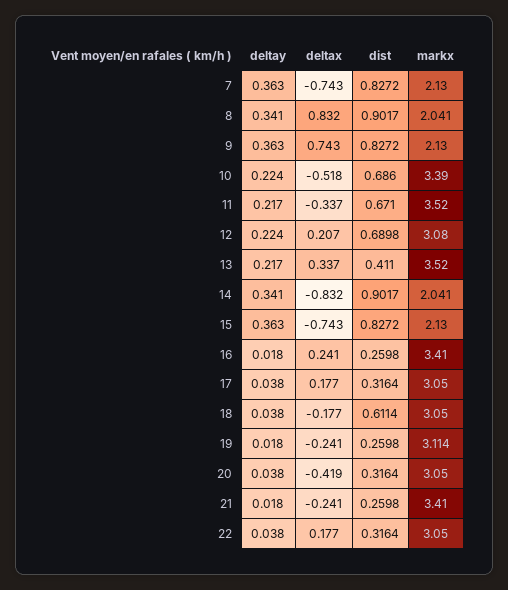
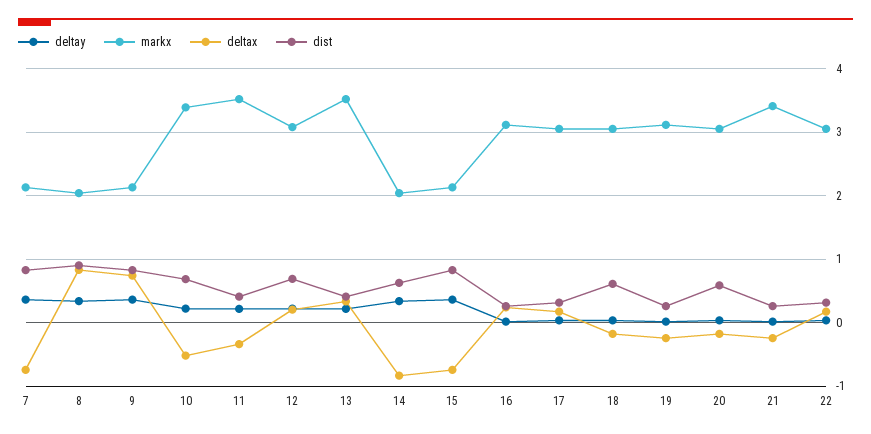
  {
    "deltay": {
      "7": 0.363,
      "8": 0.341,
      "9": 0.363,
      "10": 0.224,
      "11": 0.217,
      "12": 0.224,
      "13": 0.217,
      "14": 0.341,
      "15": 0.363,
      "16": 0.018,
      "17": 0.038,
      "18": 0.038,
      "19": 0.018,
      "20": 0.038,
      "21": 0.018,
      "22": 0.038
    },
    "deltax": {
      "7": -0.743,
      "8": 0.832,
      "9": 0.743,
      "10": -0.518,
      "11": -0.337,
      "12": 0.207,
      "13": 0.337,
      "14": -0.832,
      "15": -0.743,
      "16": 0.241,
      "17": 0.177,
      "18": -0.177,
      "19": -0.241,
-     "20": -0.419,
+     "20": -0.2,
      "21": -0.241,
      "22": 0.177
    },
    "dist": {
      "7": 0.8272,
      "8": 0.9017,
      "9": 0.8272,
      "10": 0.686,
-     "11": 0.671,
+     "11": 0.4,
      "12": 0.6898,
      "13": 0.411,
-     "14": 0.9017,
+     "14": 0.6,
      "15": 0.8272,
      "16": 0.2598,
      "17": 0.3164,
      "18": 0.6114,
      "19": 0.2598,
-     "20": 0.3164,
+     "20": 0.6,
      "21": 0.2598,
      "22": 0.3164
    },
    "markx": {
      "7": 2.13,
      "8": 2.041,
      "9": 2.13,
      "10": 3.39,
      "11": 3.52,
      "12": 3.08,
      "13": 3.52,
      "14": 2.041,
      "15": 2.13,
-     "16": 3.41,
+     "16": 3.1,
      "17": 3.05,
      "18": 3.05,
      "19": 3.114,
      "20": 3.05,
      "21": 3.41,
      "22": 3.05
    }
  }

